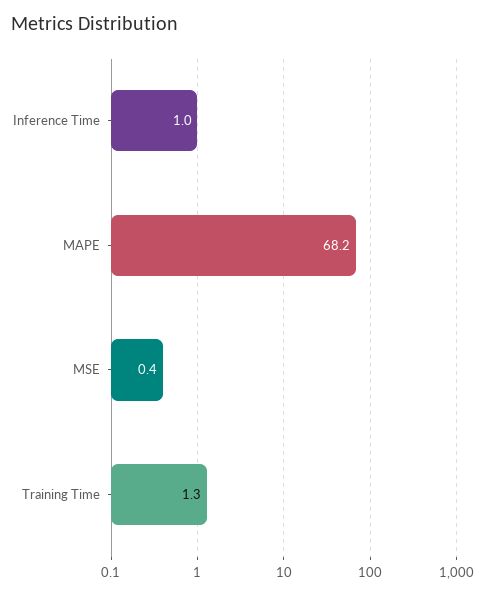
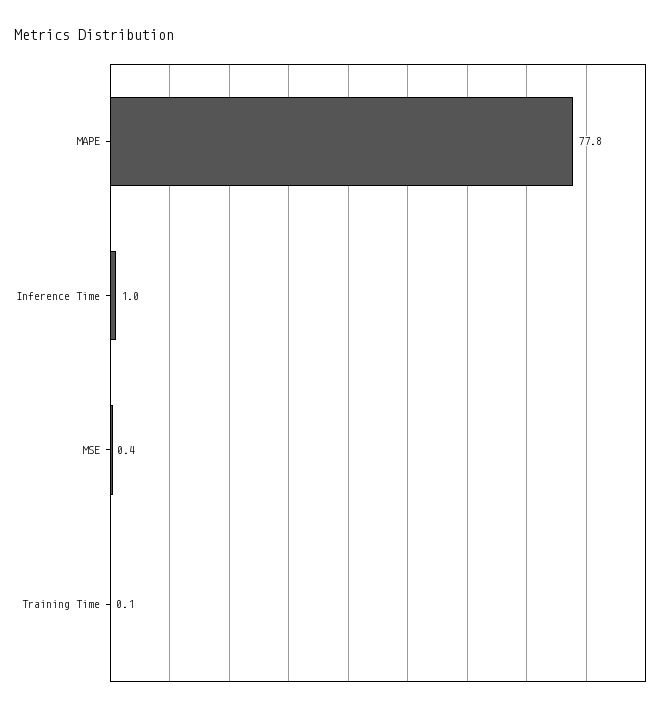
  {
    "Inference Time": 1,
-   "MAPE": 68.2,
+   "MAPE": 77.8,
    "MSE": 0.4,
-   "Training Time": 1.3
+   "Training Time": 0.1
  }

